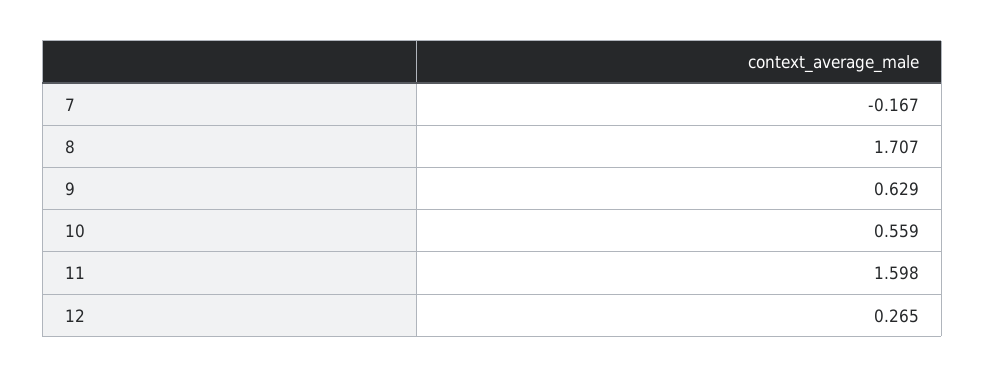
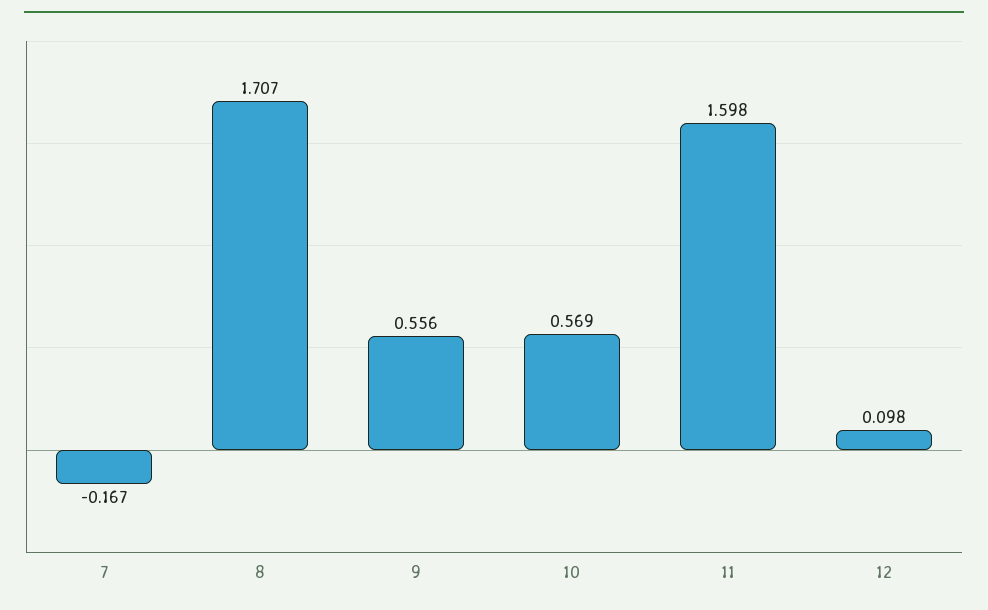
  {
    "7": -0.167,
    "8": 1.707,
-   "9": 0.629,
+   "9": 0.556,
-   "10": 0.559,
+   "10": 0.569,
    "11": 1.598,
-   "12": 0.265
+   "12": 0.098
  }

